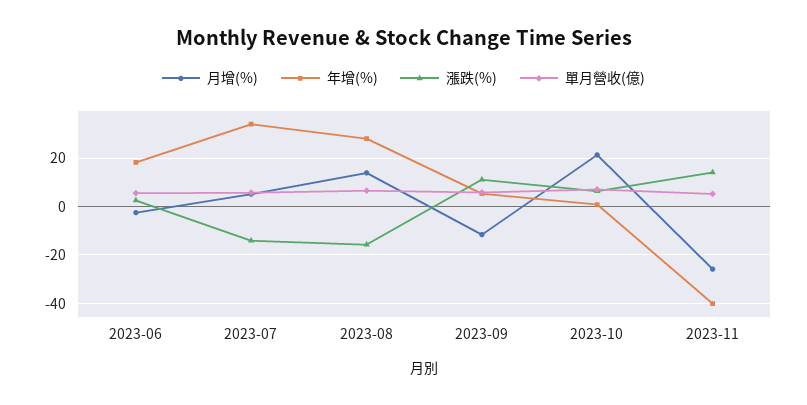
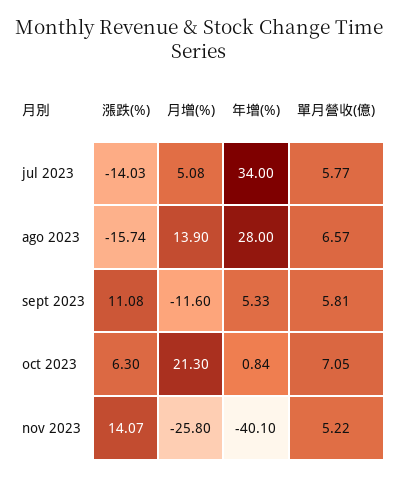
  {
    "月增(%)": {
-     "2023-06": -2.5,
      "2023-07": 5.08,
      "2023-08": 13.9,
      "2023-09": -11.6,
      "2023-10": 21.3,
      "2023-11": -25.8
    },
    "年增(%)": {
-     "2023-06": 17.5,
      "2023-07": 34,
      "2023-08": 28,
      "2023-09": 5.33,
      "2023-10": 0.84,
      "2023-11": -40.1
    },
    "漲跌(%)": {
-     "2023-06": 2.5,
      "2023-07": -14.03,
      "2023-08": -15.74,
      "2023-09": 11.08,
      "2023-10": 6.3,
      "2023-11": 14.07
    },
    "單月營收(億)": {
-     "2023-06": 5,
      "2023-07": 5.77,
      "2023-08": 6.57,
      "2023-09": 5.81,
      "2023-10": 7.05,
      "2023-11": 5.22
    }
  }

